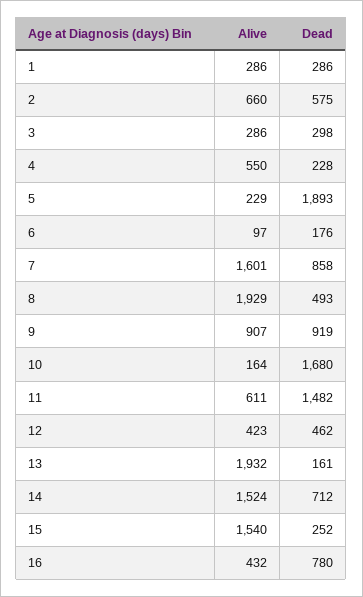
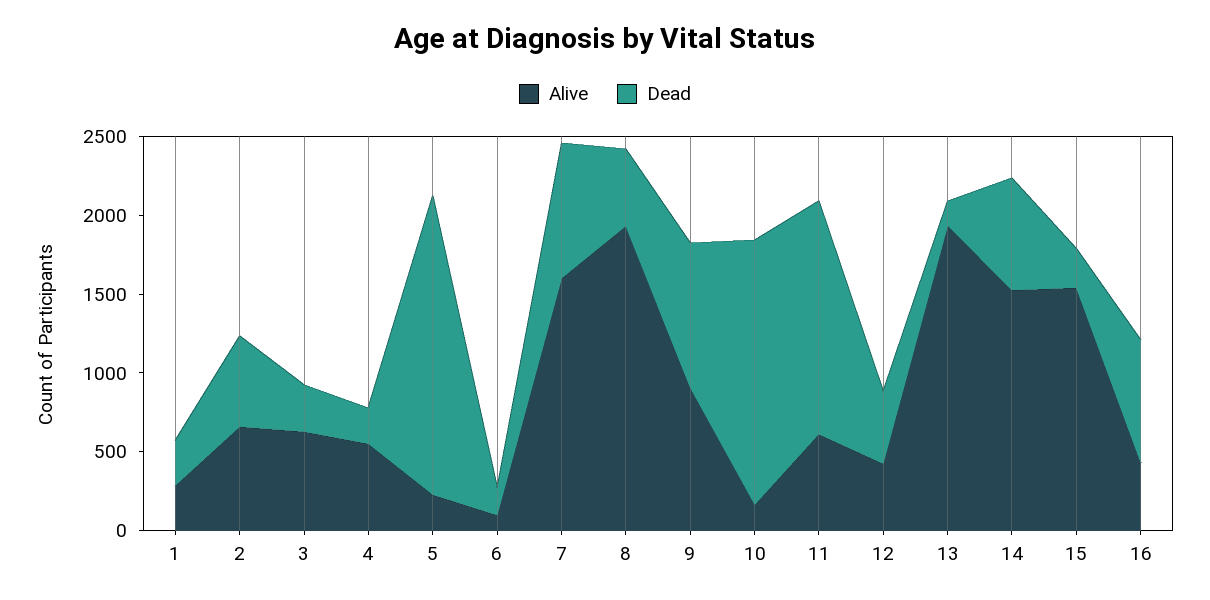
  {
    "Alive": {
      "1": 286,
      "2": 660,
-     "3": 286,
+     "3": 600,
      "4": 550,
      "5": 229,
      "6": 97,
      "7": 1601,
      "8": 1929,
      "9": 907,
      "10": 164,
      "11": 611,
      "12": 423,
      "13": 1932,
      "14": 1524,
      "15": 1540,
      "16": 432
    },
    "Dead": {
      "1": 286,
      "2": 575,
      "3": 298,
      "4": 228,
      "5": 1893,
      "6": 176,
      "7": 858,
      "8": 493,
      "9": 919,
      "10": 1680,
      "11": 1482,
      "12": 462,
      "13": 161,
      "14": 712,
      "15": 252,
      "16": 780
    }
  }

